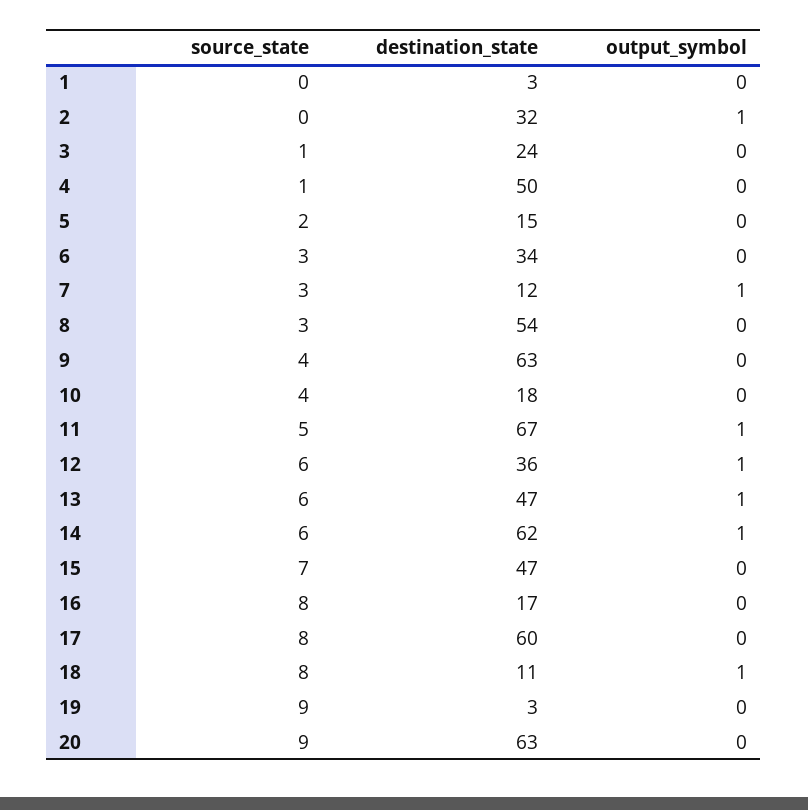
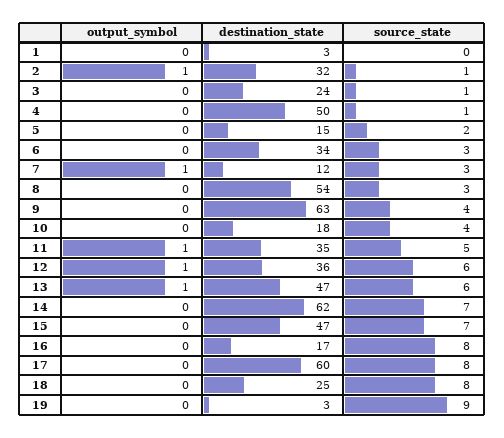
  {
    "source_state": {
      "1": 0,
-     "2": 0,
+     "2": 1,
      "3": 1,
      "4": 1,
      "5": 2,
      "6": 3,
      "7": 3,
      "8": 3,
      "9": 4,
      "10": 4,
      "11": 5,
      "12": 6,
      "13": 6,
-     "14": 6,
+     "14": 7,
      "15": 7,
      "16": 8,
      "17": 8,
      "18": 8,
-     "19": 9,
+     "19": 9
-     "20": 9
    },
    "destination_state": {
      "1": 3,
      "2": 32,
      "3": 24,
      "4": 50,
      "5": 15,
      "6": 34,
      "7": 12,
      "8": 54,
      "9": 63,
      "10": 18,
-     "11": 67,
+     "11": 35,
      "12": 36,
      "13": 47,
      "14": 62,
      "15": 47,
      "16": 17,
      "17": 60,
-     "18": 11,
+     "18": 25,
-     "19": 3,
+     "19": 3
-     "20": 63
    },
    "output_symbol": {
      "1": 0,
      "2": 1,
      "3": 0,
      "4": 0,
      "5": 0,
      "6": 0,
      "7": 1,
      "8": 0,
      "9": 0,
      "10": 0,
      "11": 1,
      "12": 1,
      "13": 1,
-     "14": 1,
+     "14": 0,
      "15": 0,
      "16": 0,
      "17": 0,
-     "18": 1,
+     "18": 0,
-     "19": 0,
+     "19": 0
-     "20": 0
    }
  }

